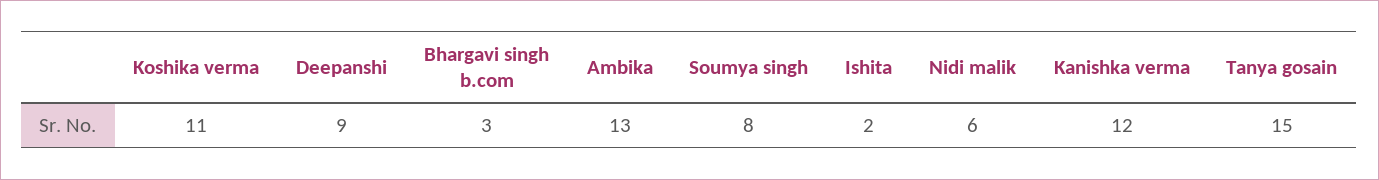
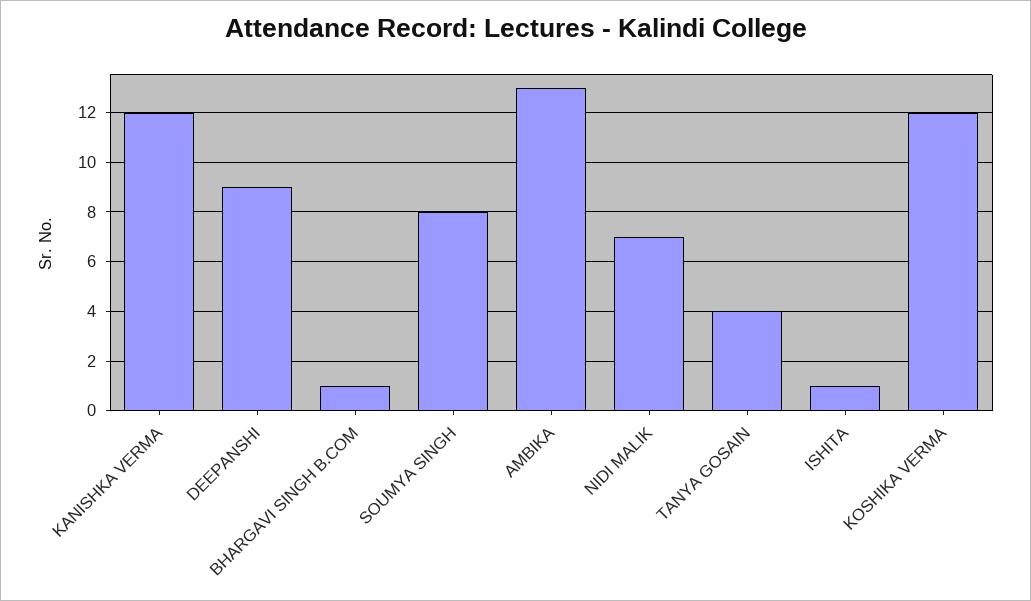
  {
-   "Koshika verma": 11,
+   "Koshika verma": 12,
    "Deepanshi": 9,
-   "Bhargavi singh b.com": 3,
+   "Bhargavi singh b.com": 1,
    "Ambika": 13,
    "Soumya singh": 8,
-   "Ishita": 2,
+   "Ishita": 1,
-   "Nidi malik": 6,
+   "Nidi malik": 7,
    "Kanishka verma": 12,
-   "Tanya gosain": 15
+   "Tanya gosain": 4
  }

